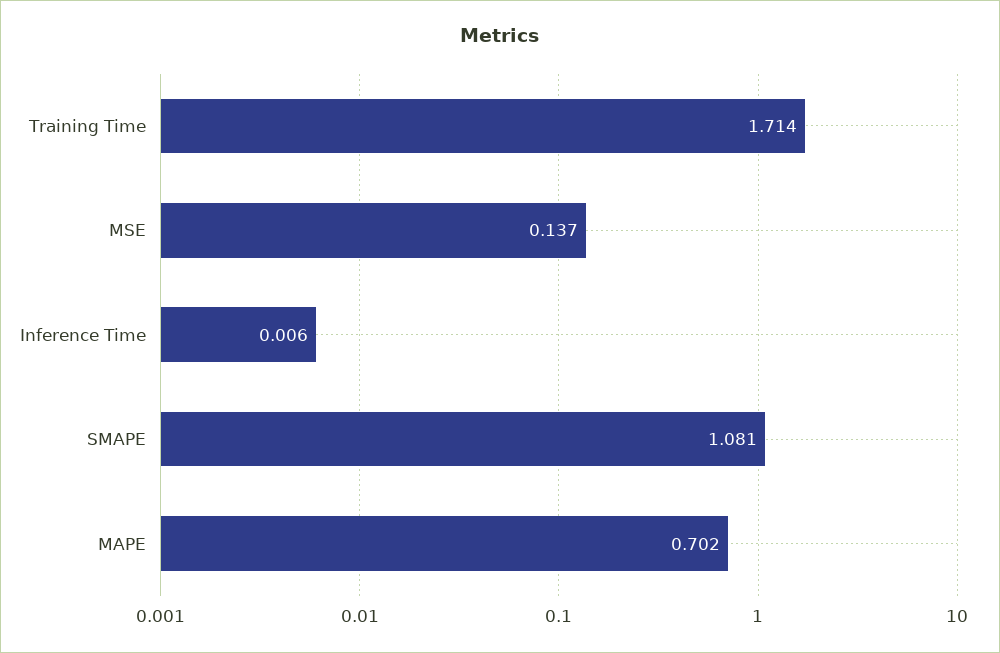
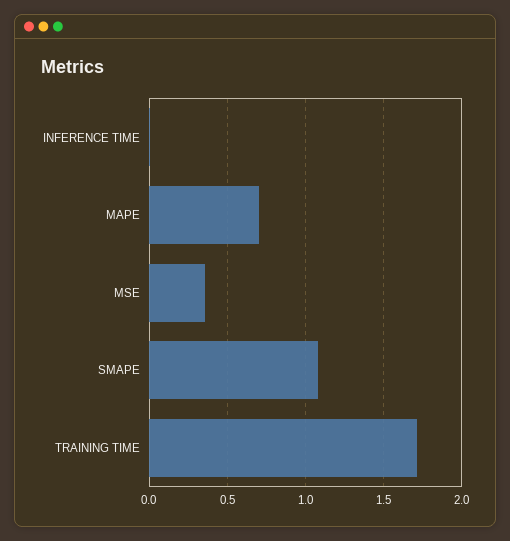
  {
    "Training Time": 1.714,
-   "MSE": 0.137,
+   "MSE": 0.35,
    "Inference Time": 0.006,
    "SMAPE": 1.081,
    "MAPE": 0.702
  }

